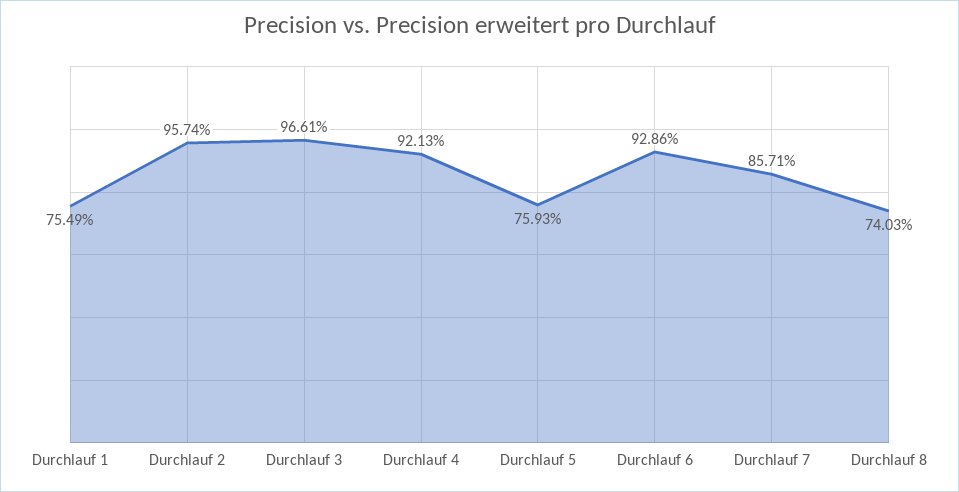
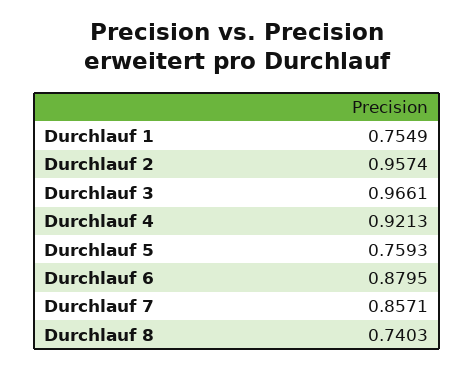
  {
    "Durchlauf 1": 0.7549,
    "Durchlauf 2": 0.9574,
    "Durchlauf 3": 0.9661,
    "Durchlauf 4": 0.9213,
    "Durchlauf 5": 0.7593,
-   "Durchlauf 6": 0.9286,
+   "Durchlauf 6": 0.8795,
    "Durchlauf 7": 0.8571,
    "Durchlauf 8": 0.7403
  }

